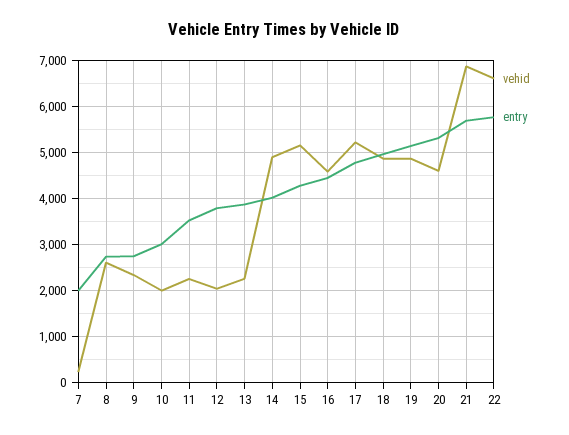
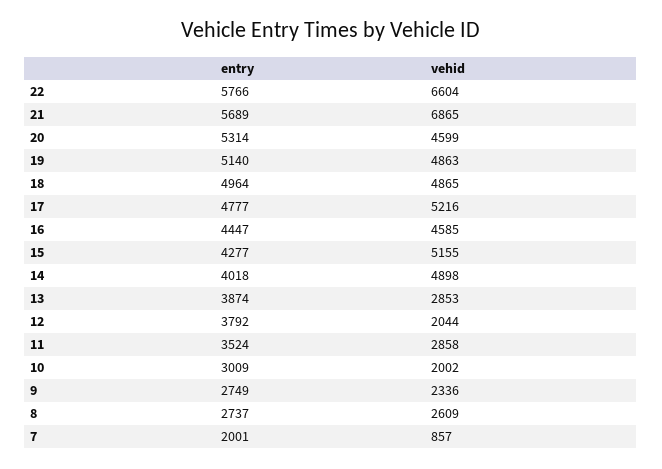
  {
    "vehid": {
-     "7": 200,
+     "7": 857,
      "8": 2609,
      "9": 2336,
      "10": 2002,
-     "11": 2200,
+     "11": 2858,
      "12": 2044,
-     "13": 2200,
+     "13": 2853,
      "14": 4898,
      "15": 5155,
      "16": 4585,
      "17": 5216,
      "18": 4865,
      "19": 4863,
      "20": 4599,
      "21": 6865,
      "22": 6604
    },
    "entry": {
      "7": 2001,
      "8": 2737,
      "9": 2749,
      "10": 3009,
      "11": 3524,
      "12": 3792,
      "13": 3874,
      "14": 4018,
      "15": 4277,
      "16": 4447,
      "17": 4777,
      "18": 4964,
      "19": 5140,
      "20": 5314,
      "21": 5689,
      "22": 5766
    }
  }

